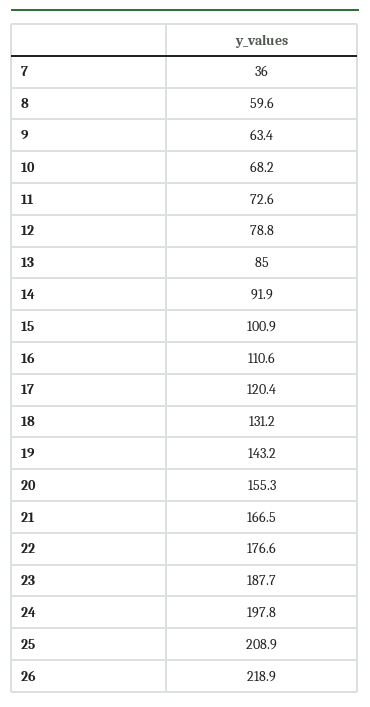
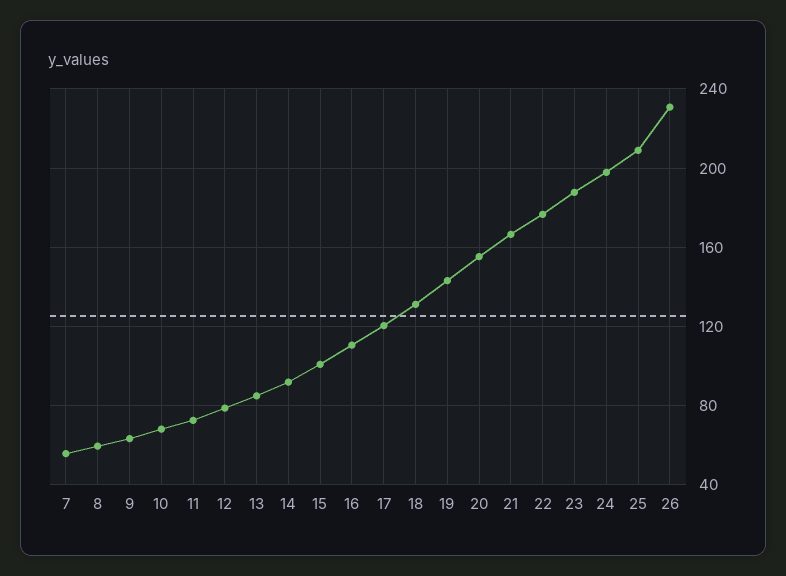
  {
-   "7": 36,
+   "7": 55,
    "8": 59.6,
    "9": 63.4,
    "10": 68.2,
    "11": 72.6,
    "12": 78.8,
    "13": 85,
    "14": 91.9,
    "15": 100.9,
    "16": 110.6,
    "17": 120.4,
    "18": 131.2,
    "19": 143.2,
    "20": 155.3,
    "21": 166.5,
    "22": 176.6,
    "23": 187.7,
    "24": 197.8,
    "25": 208.9,
-   "26": 218.9
+   "26": 230
  }

